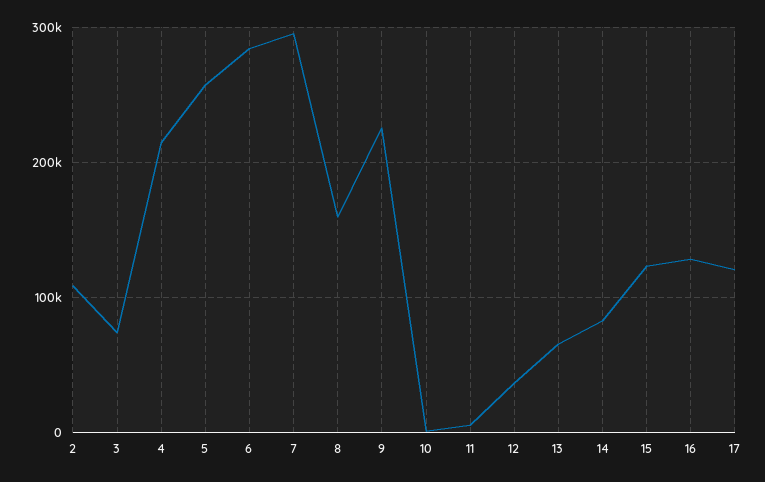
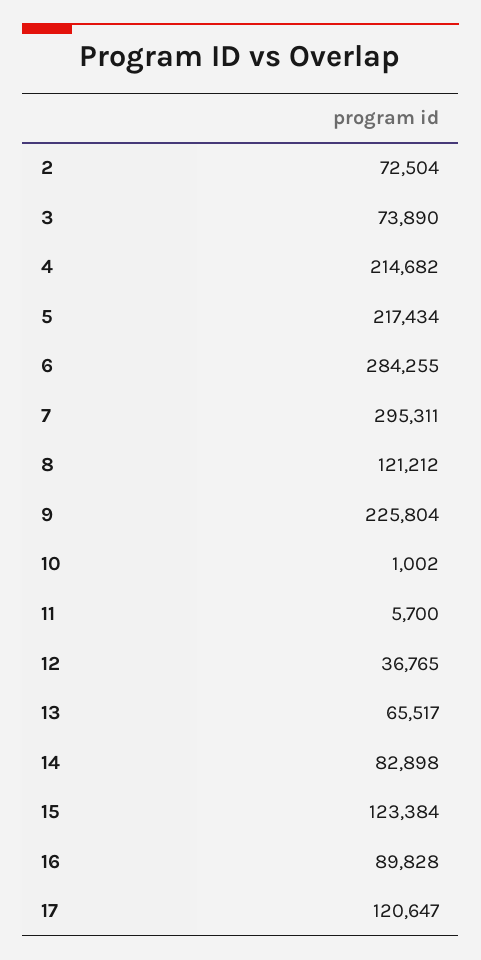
  {
-   "2": 110000,
+   "2": 72504,
    "3": 73890,
    "4": 214682,
-   "5": 260000,
+   "5": 217434,
    "6": 284255,
    "7": 295311,
-   "8": 160000,
+   "8": 121212,
    "9": 225804,
    "10": 1002,
    "11": 5700,
    "12": 36765,
    "13": 65517,
    "14": 82898,
    "15": 123384,
-   "16": 130000,
+   "16": 89828,
    "17": 120647
  }

